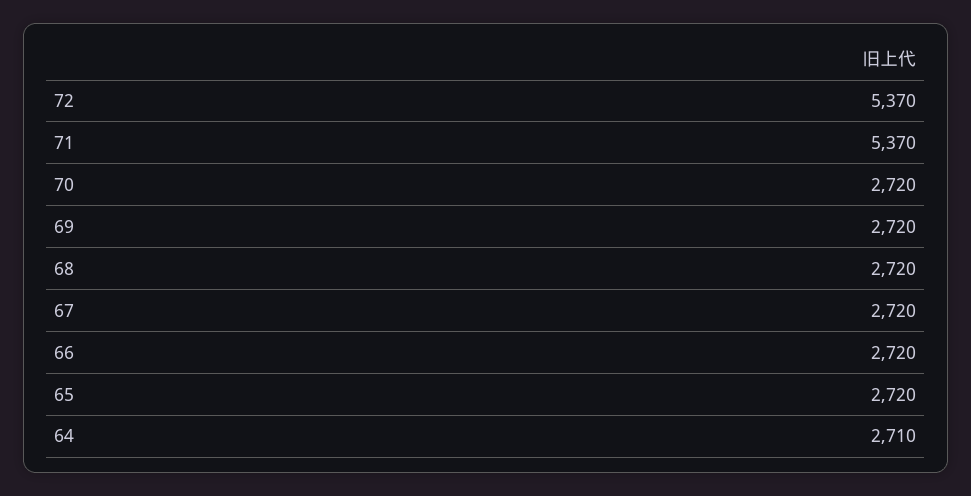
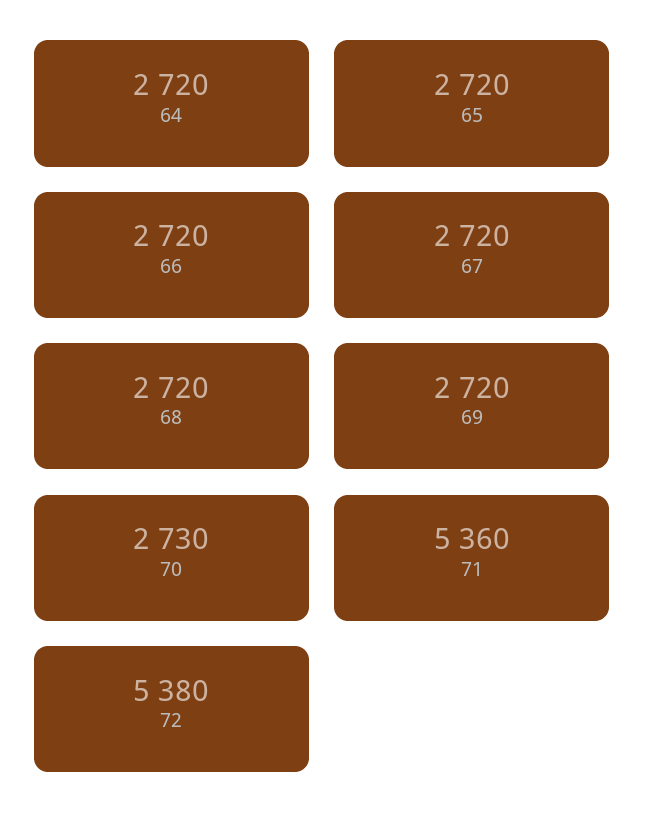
  {
-   "72": 5370,
+   "72": 5380,
-   "71": 5370,
+   "71": 5360,
-   "70": 2720,
+   "70": 2730,
    "69": 2720,
    "68": 2720,
    "67": 2720,
    "66": 2720,
    "65": 2720,
-   "64": 2710
+   "64": 2720
  }

